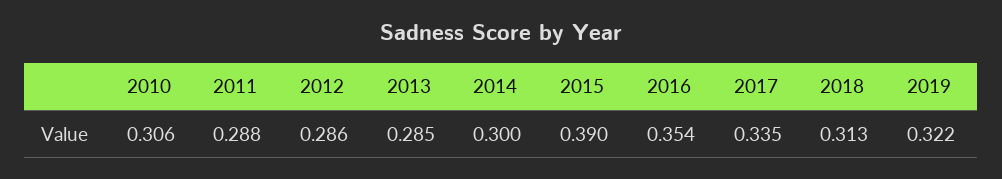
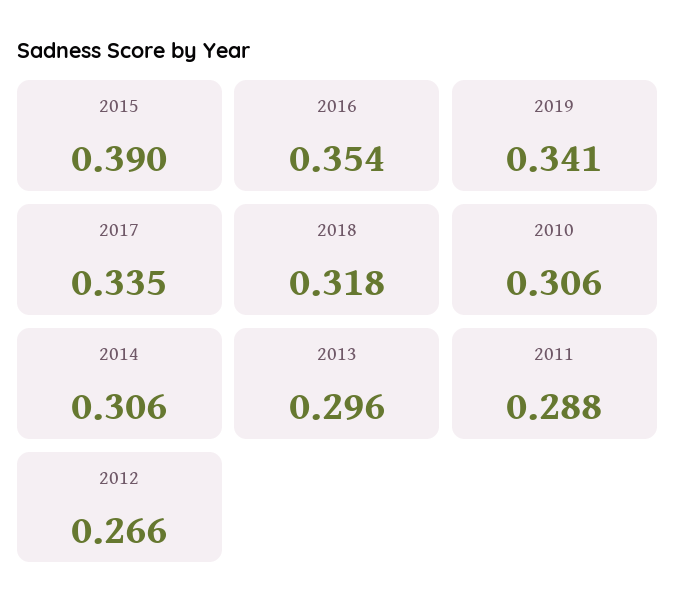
  {
    "2010": 0.306,
    "2011": 0.288,
-   "2012": 0.286,
+   "2012": 0.266,
-   "2013": 0.285,
+   "2013": 0.296,
-   "2014": 0.3,
+   "2014": 0.306,
    "2015": 0.39,
    "2016": 0.354,
    "2017": 0.335,
-   "2018": 0.313,
+   "2018": 0.318,
-   "2019": 0.322
+   "2019": 0.341
  }

